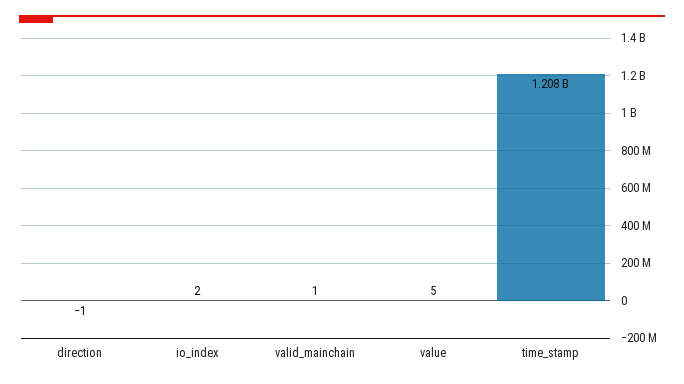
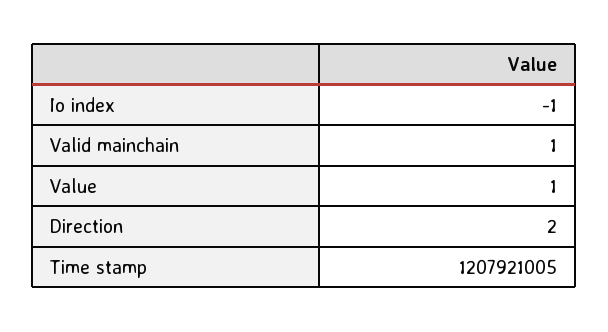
  {
-   "direction": -1,
+   "direction": 2,
-   "io_index": 2,
+   "io_index": -1,
    "valid_mainchain": 1,
-   "value": 5,
+   "value": 1,
    "time_stamp": 1207921005
  }

